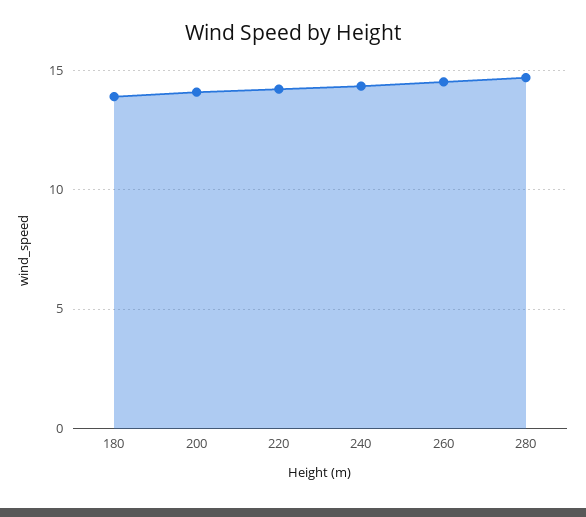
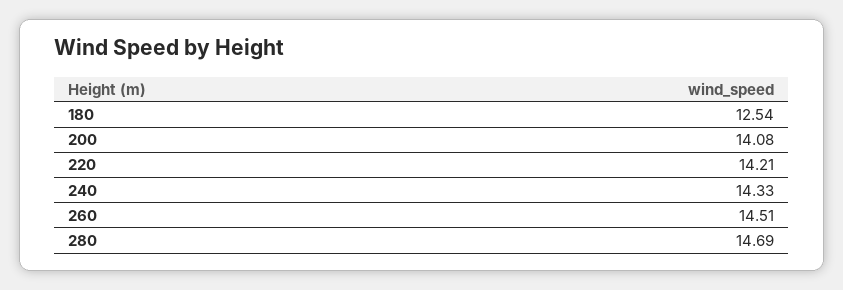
  {
-   "180": 14,
+   "180": 12.54,
    "200": 14.08,
    "220": 14.21,
    "240": 14.33,
    "260": 14.51,
    "280": 14.69
  }

